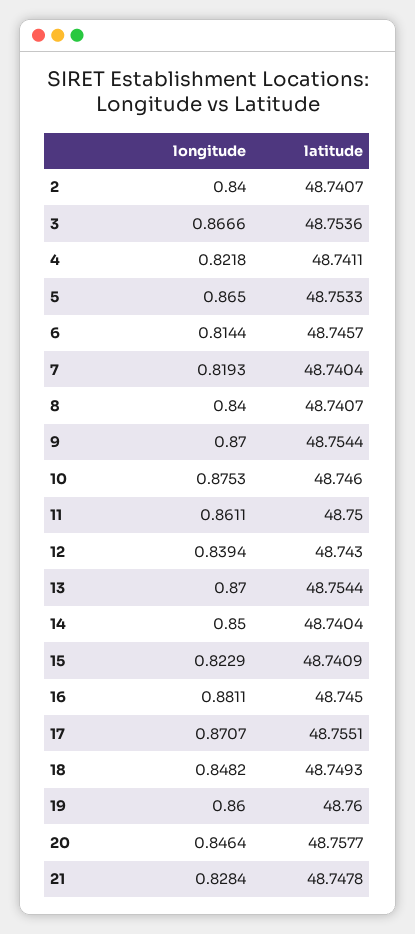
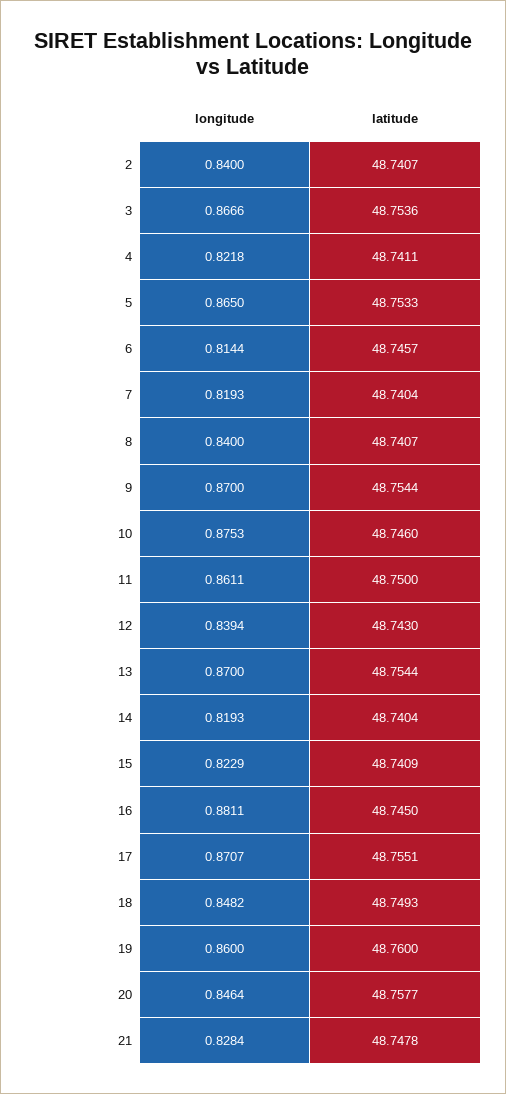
  {
    "longitude": {
      "2": 0.84,
      "3": 0.8666,
      "4": 0.8218,
      "5": 0.865,
      "6": 0.8144,
      "7": 0.8193,
      "8": 0.84,
      "9": 0.87,
      "10": 0.8753,
      "11": 0.8611,
      "12": 0.8394,
      "13": 0.87,
-     "14": 0.85,
+     "14": 0.8193,
      "15": 0.8229,
      "16": 0.8811,
      "17": 0.8707,
      "18": 0.8482,
      "19": 0.86,
      "20": 0.8464,
      "21": 0.8284
    },
    "latitude": {
      "2": 48.7407,
      "3": 48.7536,
      "4": 48.7411,
      "5": 48.7533,
      "6": 48.7457,
      "7": 48.7404,
      "8": 48.7407,
      "9": 48.7544,
      "10": 48.746,
      "11": 48.75,
      "12": 48.743,
      "13": 48.7544,
      "14": 48.7404,
      "15": 48.7409,
      "16": 48.745,
      "17": 48.7551,
      "18": 48.7493,
      "19": 48.76,
      "20": 48.7577,
      "21": 48.7478
    }
  }

